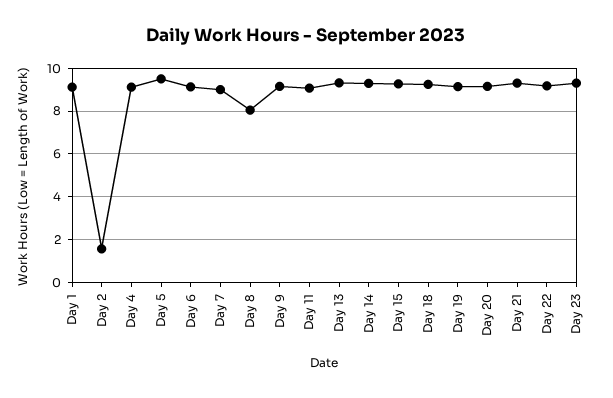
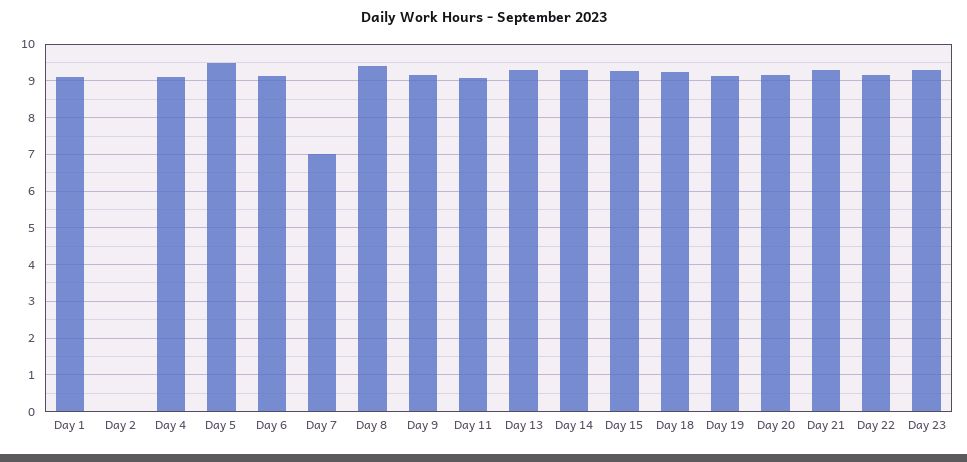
  {
    "Day 1": 9.2,
-   "Day 2": 1.5,
+   "Day 2": 0,
    "Day 4": 9.2,
    "Day 5": 9.6,
    "Day 6": 9.2,
-   "Day 7": 9,
+   "Day 7": 7,
-   "Day 8": 8,
+   "Day 8": 9.4,
    "Day 9": 9.2,
    "Day 11": 9,
    "Day 13": 9.4,
    "Day 14": 9.2,
    "Day 15": 9.2,
    "Day 18": 9.2,
    "Day 19": 9.2,
    "Day 20": 9.2,
    "Day 21": 9.4,
    "Day 22": 9.2,
    "Day 23": 9.4
  }

